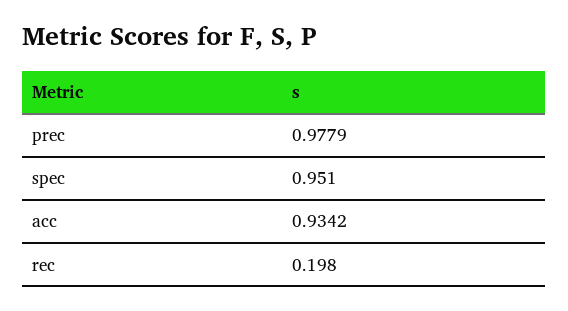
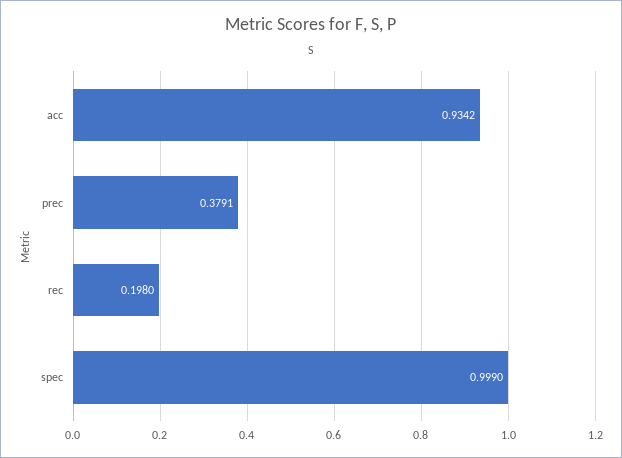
  {
-   "prec": 0.9779,
+   "prec": 0.3791,
-   "spec": 0.951,
+   "spec": 0.999,
    "acc": 0.9342,
    "rec": 0.198
  }

